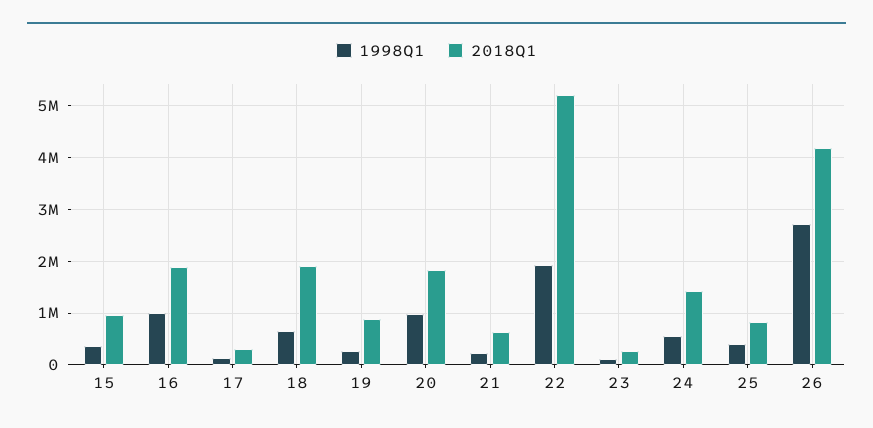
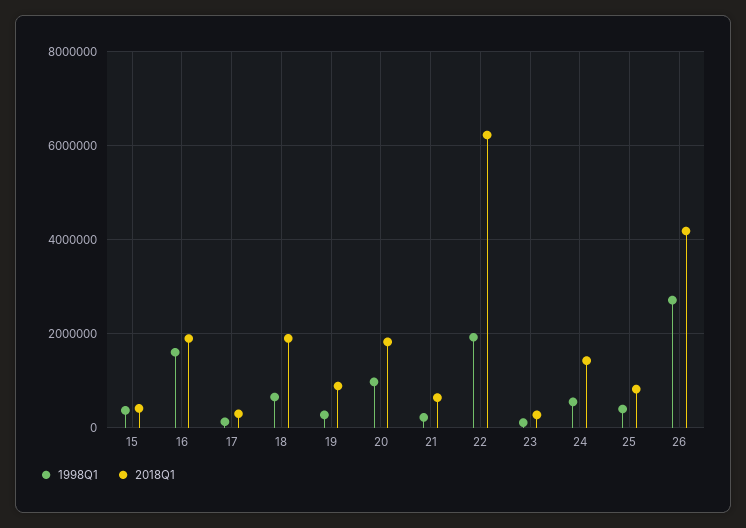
  {
    "1998Q1": {
      "15": 400000,
-     "16": 1000000,
+     "16": 1600000,
      "17": 200000,
      "18": 600000,
      "19": 200000,
      "20": 1000000,
      "21": 200000,
      "22": 2000000,
      "23": 200000,
      "24": 600000,
      "25": 400000,
      "26": 2800000
    },
    "2018Q1": {
-     "15": 1000000,
+     "15": 400000,
      "16": 1800000,
      "17": 400000,
      "18": 2000000,
      "19": 800000,
      "20": 1800000,
      "21": 600000,
-     "22": 5200000,
+     "22": 6200000,
      "23": 200000,
      "24": 1400000,
      "25": 800000,
      "26": 4200000
    }
  }

